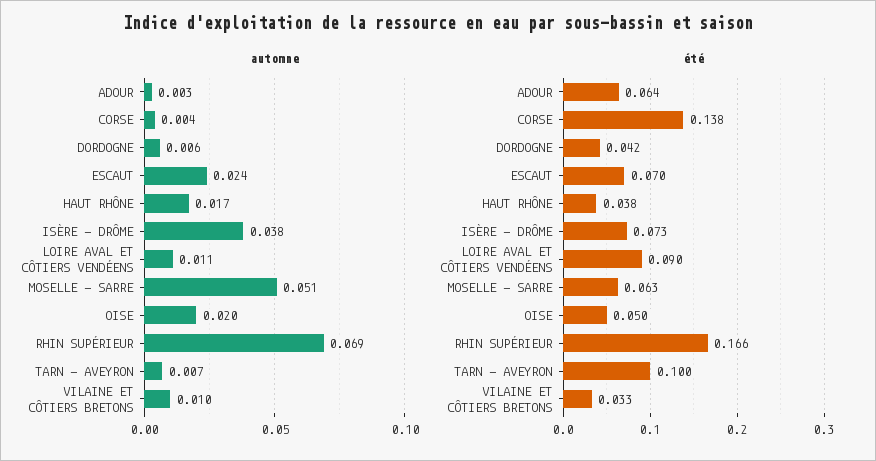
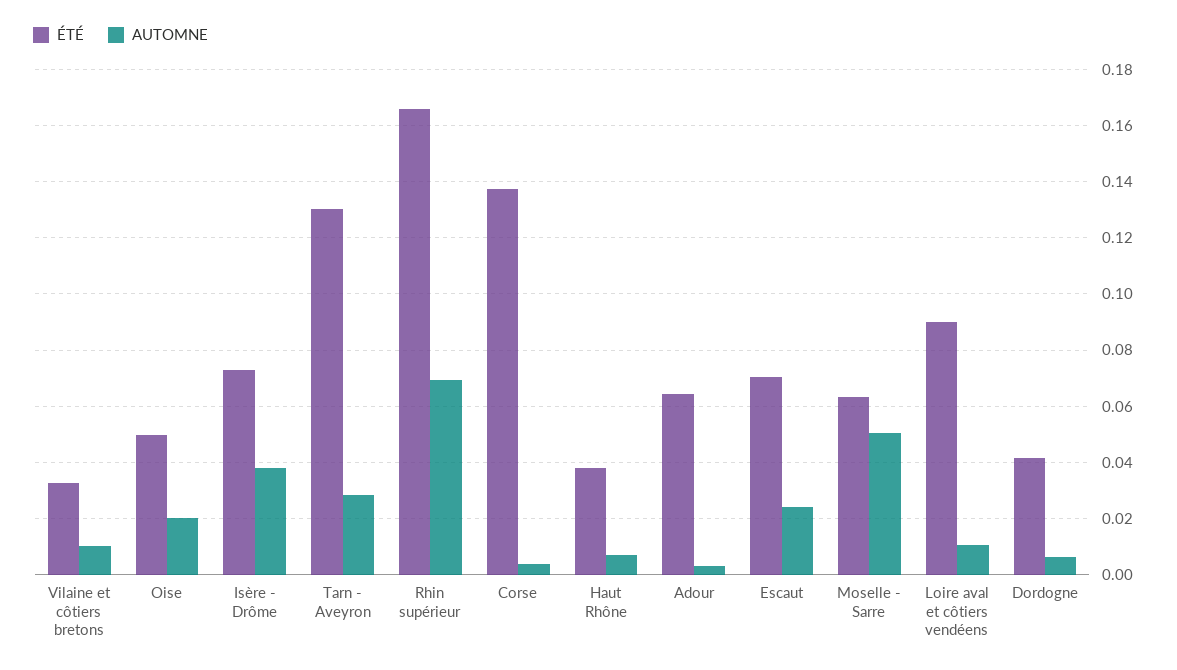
  {
    "automne": {
      "ADOUR": 0.003,
      "CORSE": 0.004,
      "DORDOGNE": 0.006,
      "ESCAUT": 0.024,
-     "HAUT RHÔNE": 0.017,
+     "HAUT RHÔNE": 0.0075,
      "ISÈRE - DRÔME": 0.038,
      "LOIRE AVAL ET CÔTIERS VENDÉENS": 0.011,
      "MOSELLE - SARRE": 0.051,
      "OISE": 0.02,
      "RHIN SUPÉRIEUR": 0.069,
-     "TARN - AVEYRON": 0.007,
+     "TARN - AVEYRON": 0.0275,
      "VILAINE ET CÔTIERS BRETONS": 0.01
    },
    "été": {
      "ADOUR": 0.064,
      "CORSE": 0.138,
      "DORDOGNE": 0.042,
      "ESCAUT": 0.07,
      "HAUT RHÔNE": 0.038,
      "ISÈRE - DRÔME": 0.073,
      "LOIRE AVAL ET CÔTIERS VENDÉENS": 0.09,
      "MOSELLE - SARRE": 0.063,
      "OISE": 0.05,
      "RHIN SUPÉRIEUR": 0.166,
-     "TARN - AVEYRON": 0.1,
+     "TARN - AVEYRON": 0.13,
      "VILAINE ET CÔTIERS BRETONS": 0.033
    }
  }

